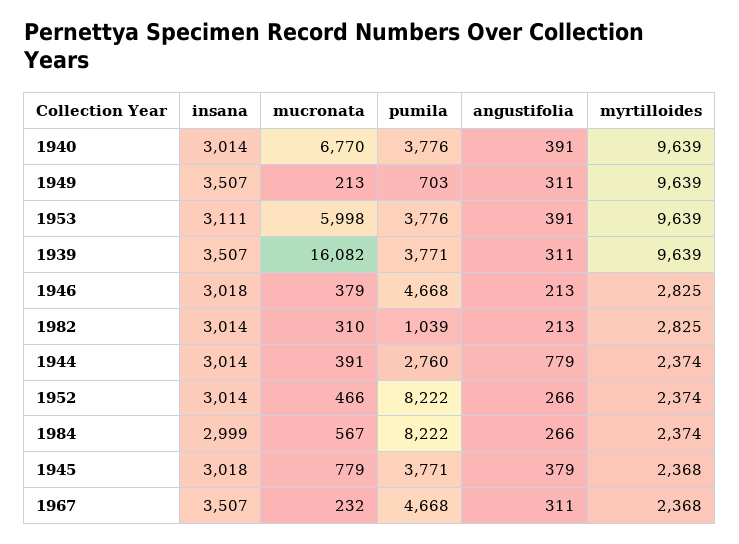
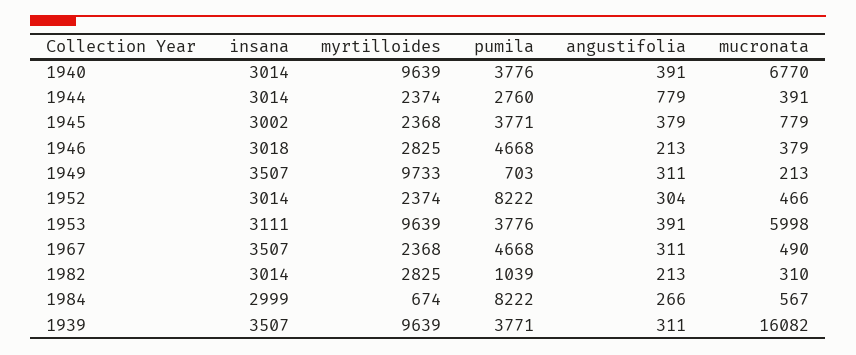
  {
    "insana": {
      "1940": 3014,
      "1949": 3507,
      "1953": 3111,
      "1939": 3507,
      "1946": 3018,
      "1982": 3014,
      "1944": 3014,
      "1952": 3014,
      "1984": 2999,
-     "1945": 3018,
+     "1945": 3002,
      "1967": 3507
    },
    "mucronata": {
      "1940": 6770,
      "1949": 213,
      "1953": 5998,
      "1939": 16082,
      "1946": 379,
      "1982": 310,
      "1944": 391,
      "1952": 466,
      "1984": 567,
      "1945": 779,
-     "1967": 232
+     "1967": 490
    },
    "pumila": {
      "1940": 3776,
      "1949": 703,
      "1953": 3776,
      "1939": 3771,
      "1946": 4668,
      "1982": 1039,
      "1944": 2760,
      "1952": 8222,
      "1984": 8222,
      "1945": 3771,
      "1967": 4668
    },
    "angustifolia": {
      "1940": 391,
      "1949": 311,
      "1953": 391,
      "1939": 311,
      "1946": 213,
      "1982": 213,
      "1944": 779,
-     "1952": 266,
+     "1952": 304,
      "1984": 266,
      "1945": 379,
      "1967": 311
    },
    "myrtilloides": {
      "1940": 9639,
-     "1949": 9639,
+     "1949": 9733,
      "1953": 9639,
      "1939": 9639,
      "1946": 2825,
      "1982": 2825,
      "1944": 2374,
      "1952": 2374,
-     "1984": 2374,
+     "1984": 674,
      "1945": 2368,
      "1967": 2368
    }
  }

